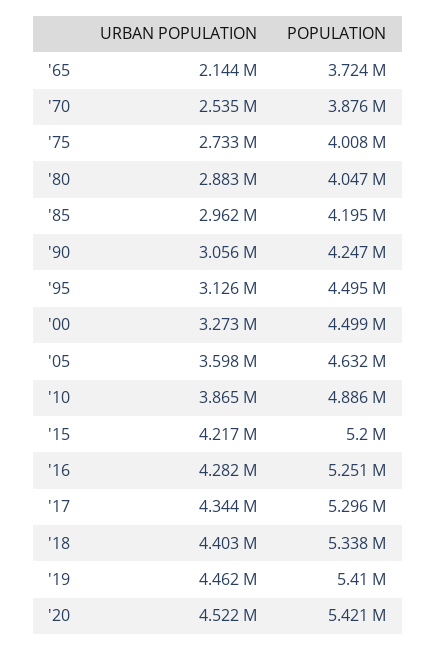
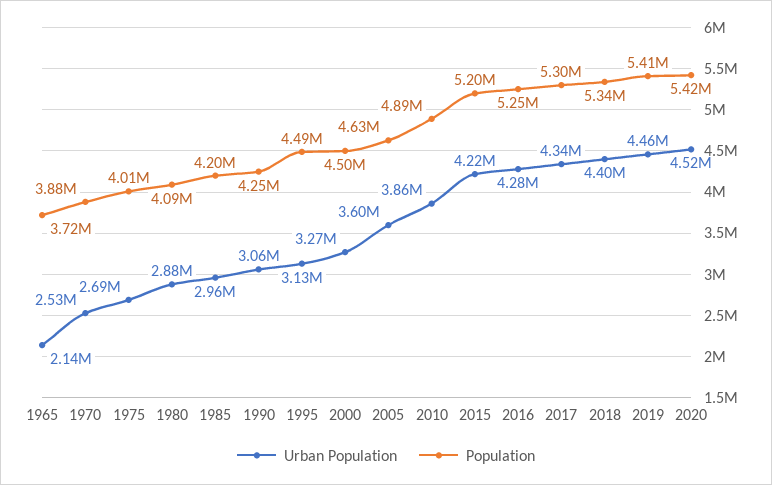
  {
    "URBAN POPULATION": {
      "'65": 2144000,
      "'70": 2535000,
-     "'75": 2733000,
+     "'75": 2690000,
      "'80": 2883000,
      "'85": 2962000,
      "'90": 3056000,
      "'95": 3126000,
      "'00": 3273000,
      "'05": 3598000,
      "'10": 3865000,
      "'15": 4217000,
      "'16": 4282000,
      "'17": 4344000,
      "'18": 4403000,
      "'19": 4462000,
      "'20": 4522000
    },
    "POPULATION": {
      "'65": 3724000,
      "'70": 3876000,
      "'75": 4008000,
-     "'80": 4047000,
+     "'80": 4090000,
      "'85": 4195000,
      "'90": 4247000,
      "'95": 4495000,
      "'00": 4499000,
      "'05": 4632000,
      "'10": 4886000,
      "'15": 5200000,
      "'16": 5251000,
      "'17": 5296000,
      "'18": 5338000,
      "'19": 5410000,
      "'20": 5421000
    }
  }

